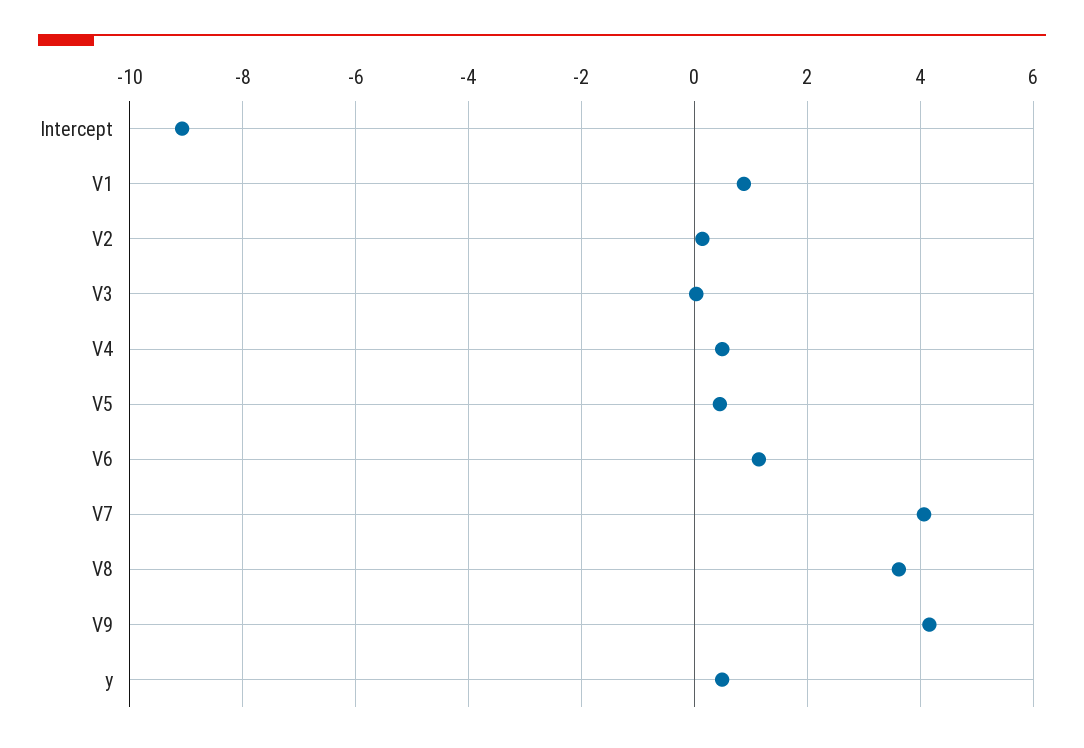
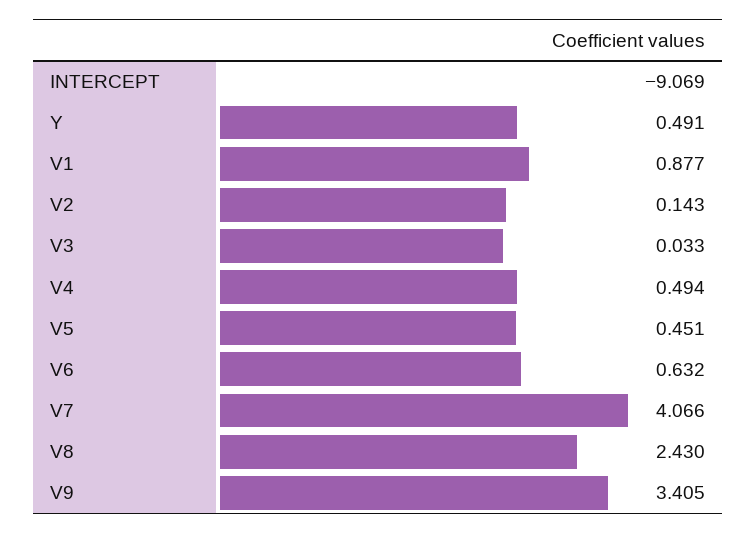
  {
    "Intercept": -9.069,
    "V1": 0.877,
    "V2": 0.143,
    "V3": 0.033,
    "V4": 0.494,
    "V5": 0.451,
-   "V6": 1.2,
+   "V6": 0.632,
    "V7": 4.066,
-   "V8": 3.6,
+   "V8": 2.43,
-   "V9": 4.2,
+   "V9": 3.405,
    "y": 0.491
  }

